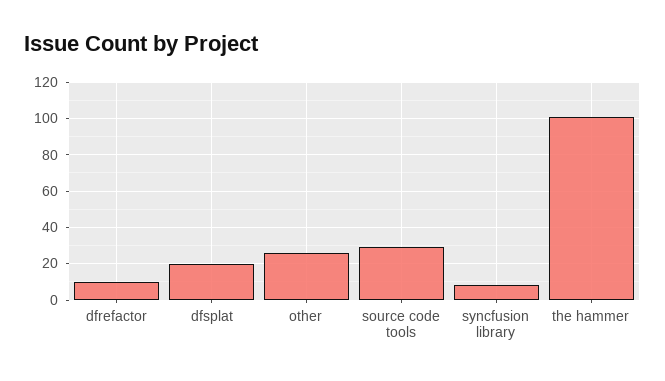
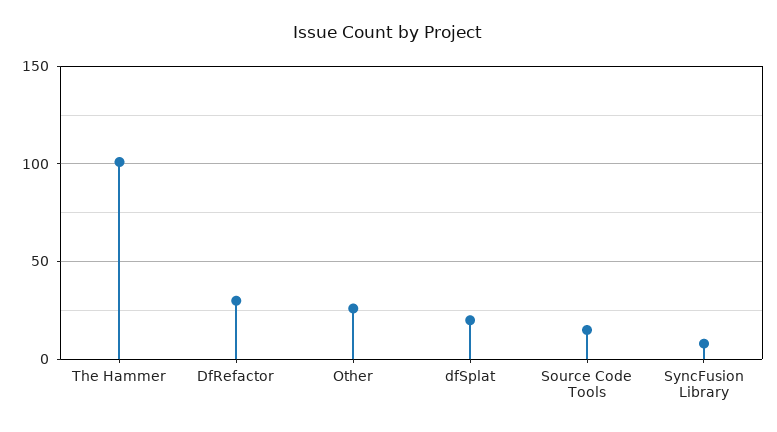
  {
-   "dfrefactor": 10,
+   "dfrefactor": 30,
    "dfsplat": 20,
    "other": 25,
-   "source code tools": 30,
+   "source code tools": 15,
    "syncfusion library": 10,
    "the hammer": 100
  }

